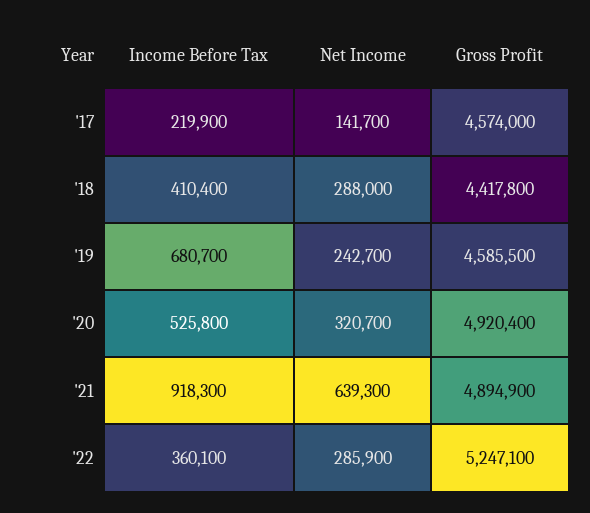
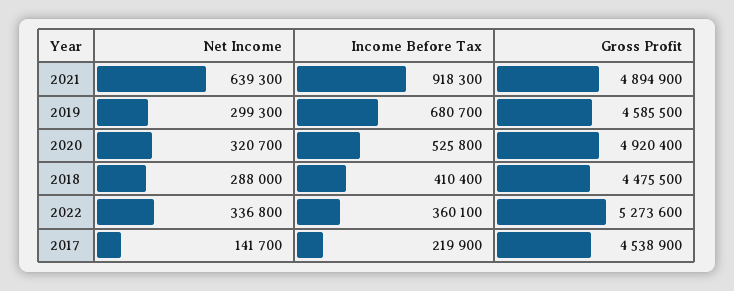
  {
    "Income Before Tax": {
      "'17": 219900,
      "'18": 410400,
      "'19": 680700,
      "'20": 525800,
      "'21": 918300,
      "'22": 360100
    },
    "Net Income": {
      "'17": 141700,
      "'18": 288000,
-     "'19": 242700,
+     "'19": 299300,
      "'20": 320700,
      "'21": 639300,
-     "'22": 285900
+     "'22": 336800
    },
    "Gross Profit": {
-     "'17": 4574000,
+     "'17": 4538900,
-     "'18": 4417800,
+     "'18": 4475500,
      "'19": 4585500,
      "'20": 4920400,
      "'21": 4894900,
-     "'22": 5247100
+     "'22": 5273600
    }
  }

